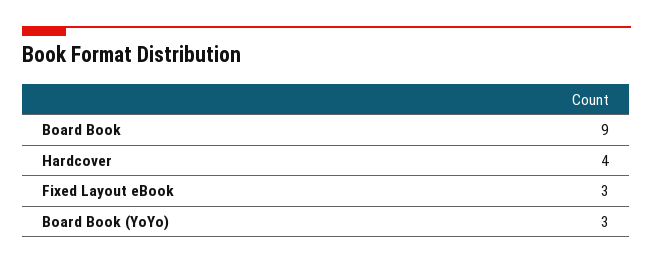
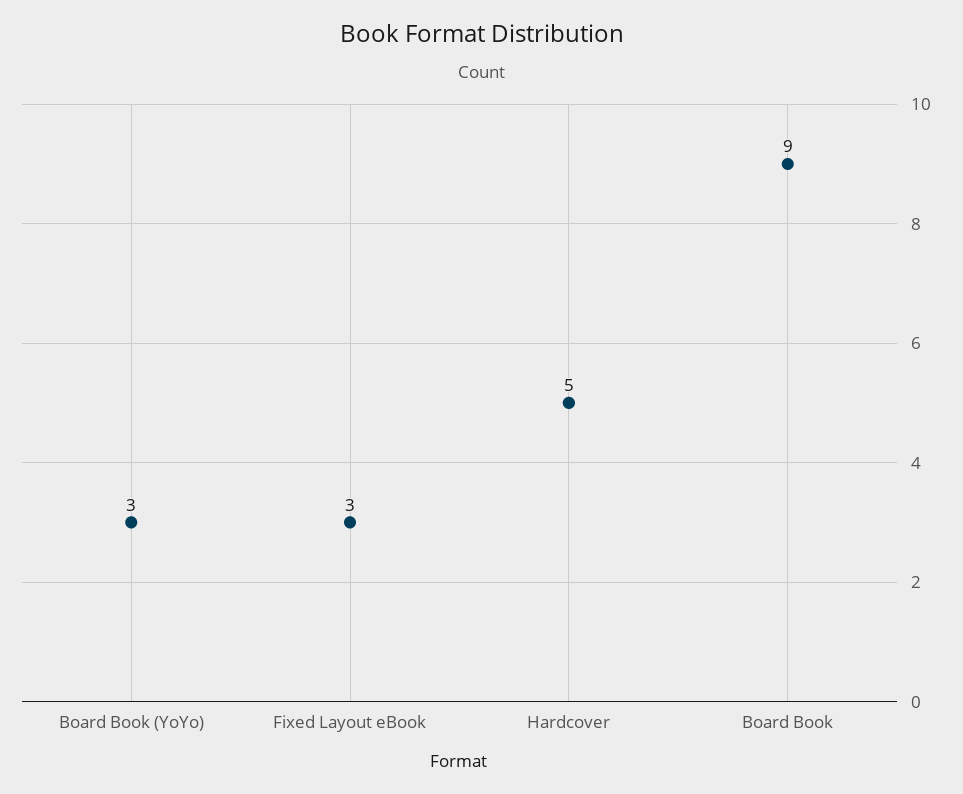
  {
    "Board Book": 9,
-   "Hardcover": 4,
+   "Hardcover": 5,
    "Fixed Layout eBook": 3,
    "Board Book (YoYo)": 3
  }

